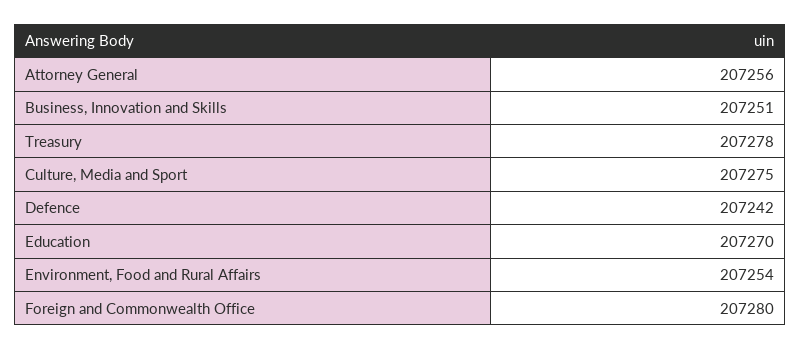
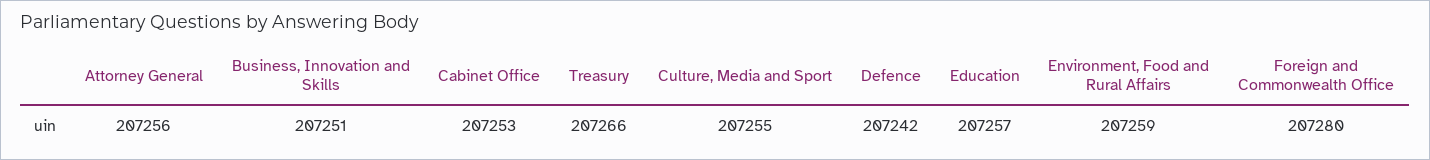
  {
    "Attorney General": 207256,
    "Business, Innovation and Skills": 207251,
-   "Treasury": 207278,
+   "Treasury": 207266,
-   "Culture, Media and Sport": 207275,
+   "Culture, Media and Sport": 207255,
    "Defence": 207242,
-   "Education": 207270,
+   "Education": 207257,
-   "Environment, Food and Rural Affairs": 207254,
+   "Environment, Food and Rural Affairs": 207259,
-   "Foreign and Commonwealth Office": 207280
+   "Foreign and Commonwealth Office": 207280,
+   "Cabinet Office": 207253
  }

